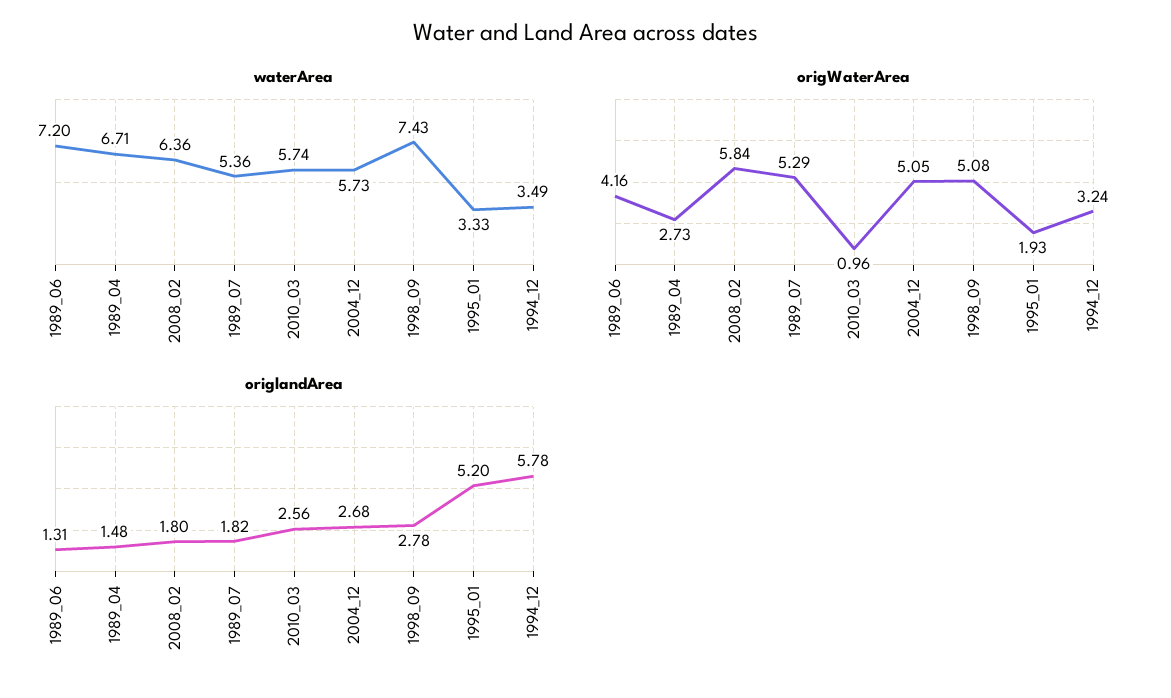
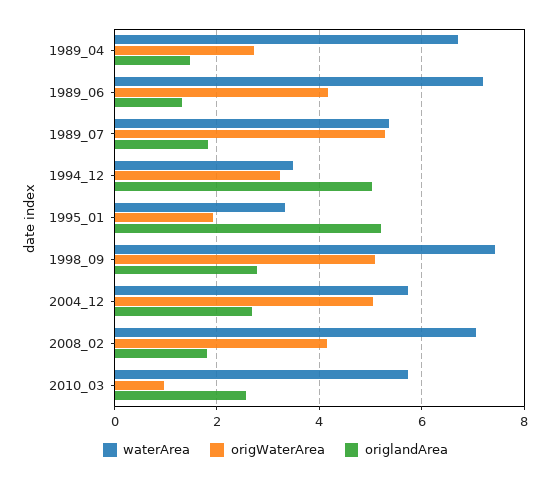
  {
    "waterArea": {
      "1989_06": 7.2,
      "1989_04": 6.71,
-     "2008_02": 6.36,
+     "2008_02": 7,
      "1989_07": 5.36,
      "2010_03": 5.74,
      "2004_12": 5.73,
      "1998_09": 7.43,
      "1995_01": 3.33,
      "1994_12": 3.49
    },
    "origWaterArea": {
      "1989_06": 4.16,
      "1989_04": 2.73,
-     "2008_02": 5.84,
+     "2008_02": 4.2,
      "1989_07": 5.29,
      "2010_03": 0.96,
      "2004_12": 5.05,
      "1998_09": 5.08,
      "1995_01": 1.93,
      "1994_12": 3.24
    },
    "origlandArea": {
      "1989_06": 1.31,
      "1989_04": 1.48,
      "2008_02": 1.8,
      "1989_07": 1.82,
      "2010_03": 2.56,
      "2004_12": 2.68,
      "1998_09": 2.78,
      "1995_01": 5.2,
-     "1994_12": 5.78
+     "1994_12": 5
    }
  }

